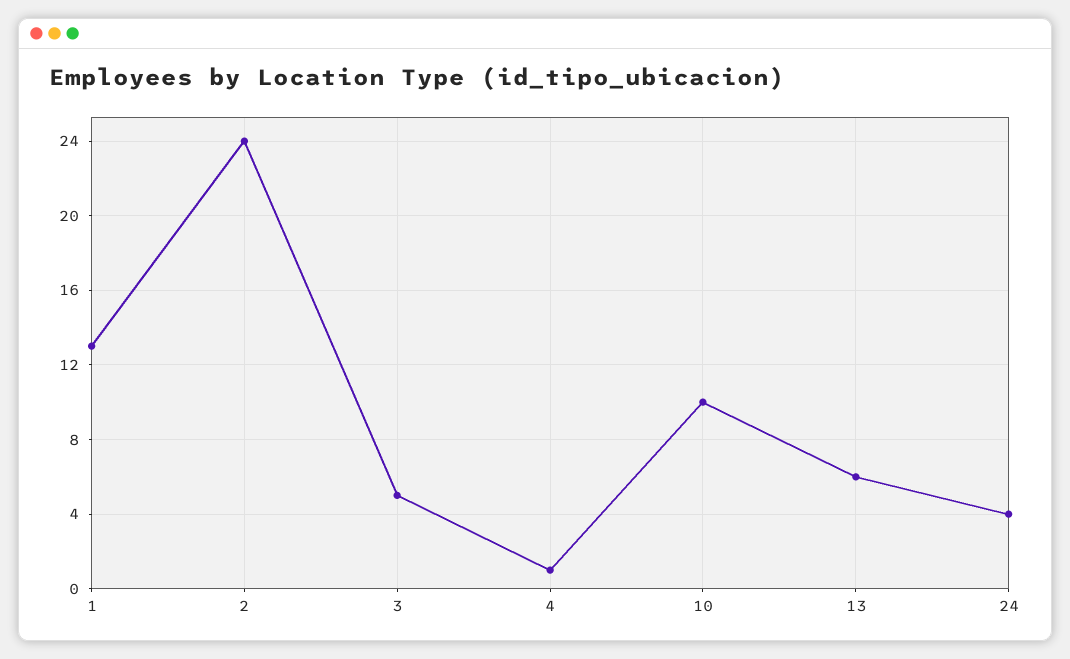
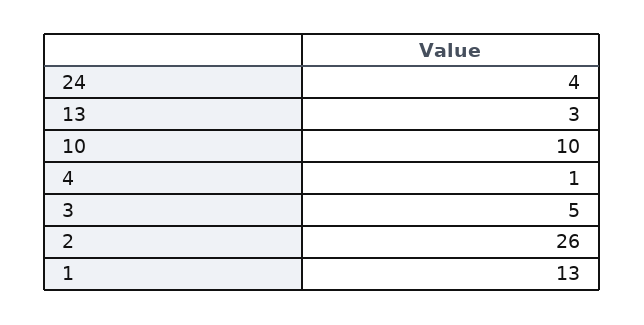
  {
    "1": 13,
-   "2": 24,
+   "2": 26,
    "3": 5,
    "4": 1,
    "10": 10,
-   "13": 6,
+   "13": 3,
    "24": 4
  }

